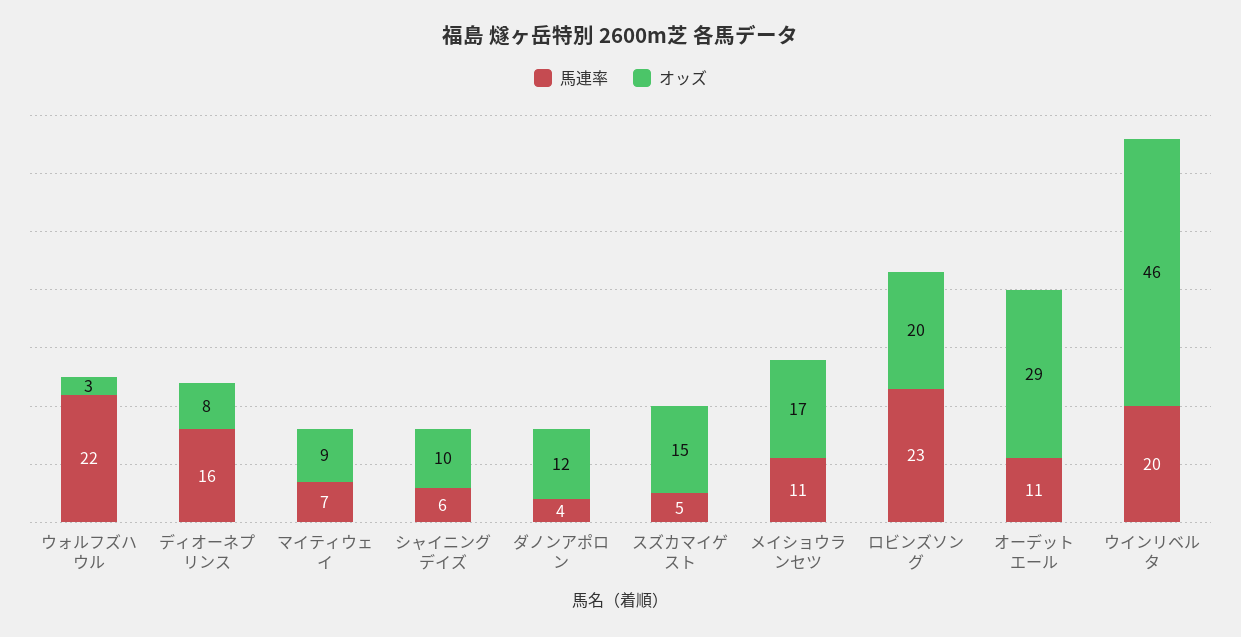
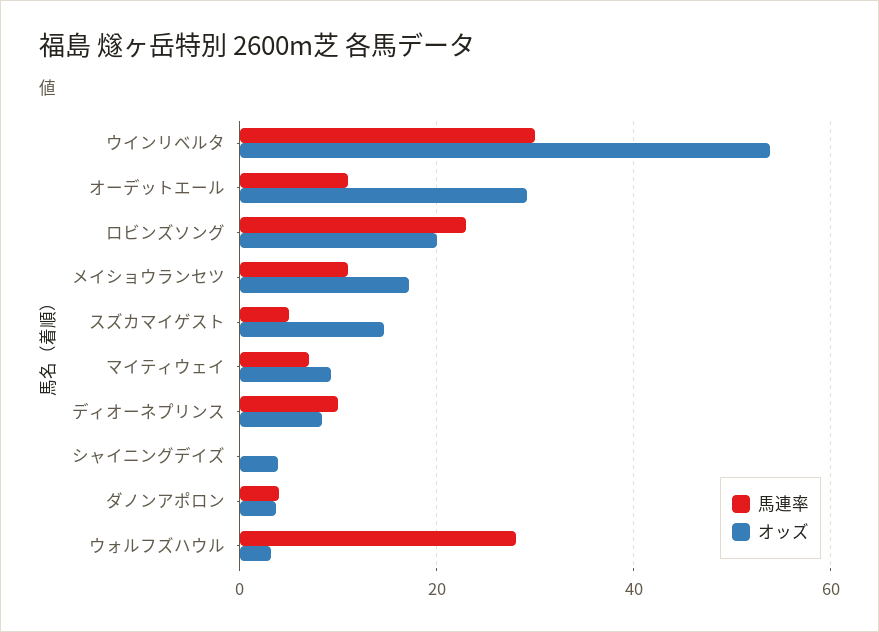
  {
    "馬連率": {
-     "ウォルフズハウル": 22,
+     "ウォルフズハウル": 28,
-     "ディオーネプリンス": 16,
+     "ディオーネプリンス": 10,
      "マイティウェイ": 7,
-     "シャイニングデイズ": 6,
+     "シャイニングデイズ": 0,
      "ダノンアポロン": 4,
      "スズカマイゲスト": 5,
      "メイショウランセツ": 11,
      "ロビンズソング": 23,
      "オーデットエール": 11,
-     "ウインリベルタ": 20
+     "ウインリベルタ": 30
    },
    "オッズ": {
      "ウォルフズハウル": 3,
      "ディオーネプリンス": 8,
      "マイティウェイ": 9,
-     "シャイニングデイズ": 10,
+     "シャイニングデイズ": 4,
-     "ダノンアポロン": 12,
+     "ダノンアポロン": 4,
      "スズカマイゲスト": 15,
      "メイショウランセツ": 17,
      "ロビンズソング": 20,
      "オーデットエール": 29,
-     "ウインリベルタ": 46
+     "ウインリベルタ": 54
    }
  }

